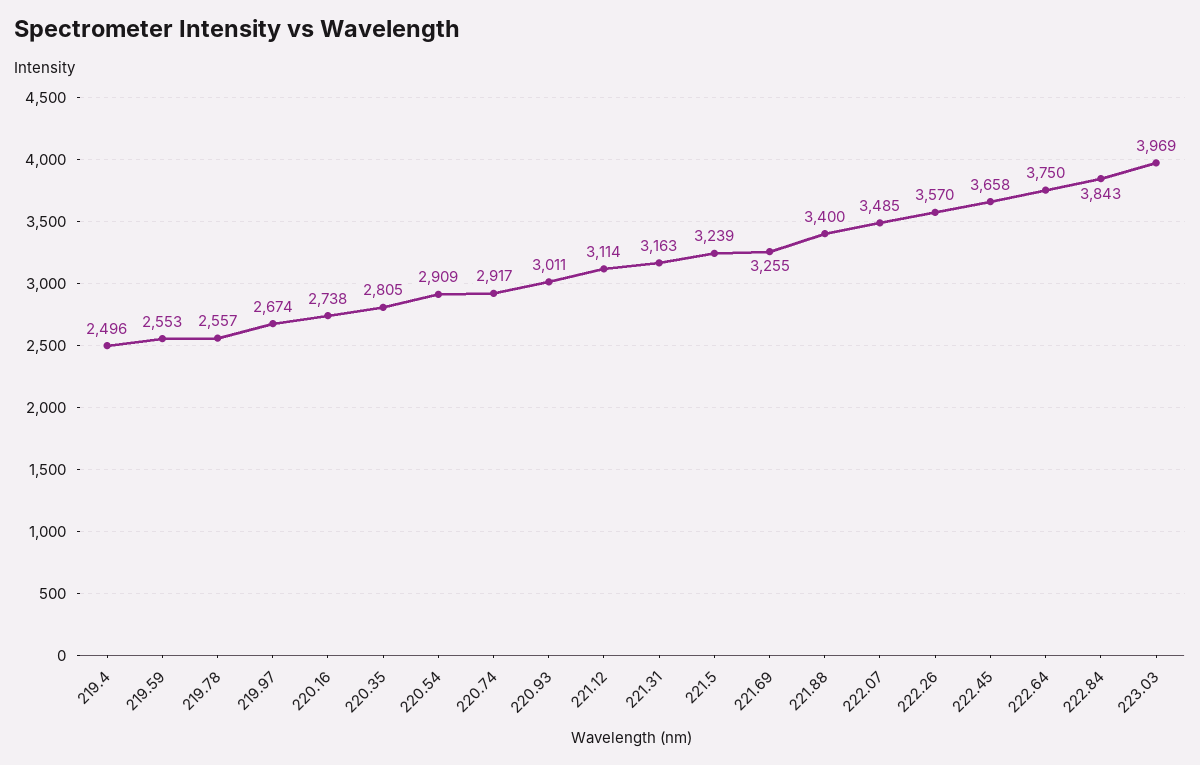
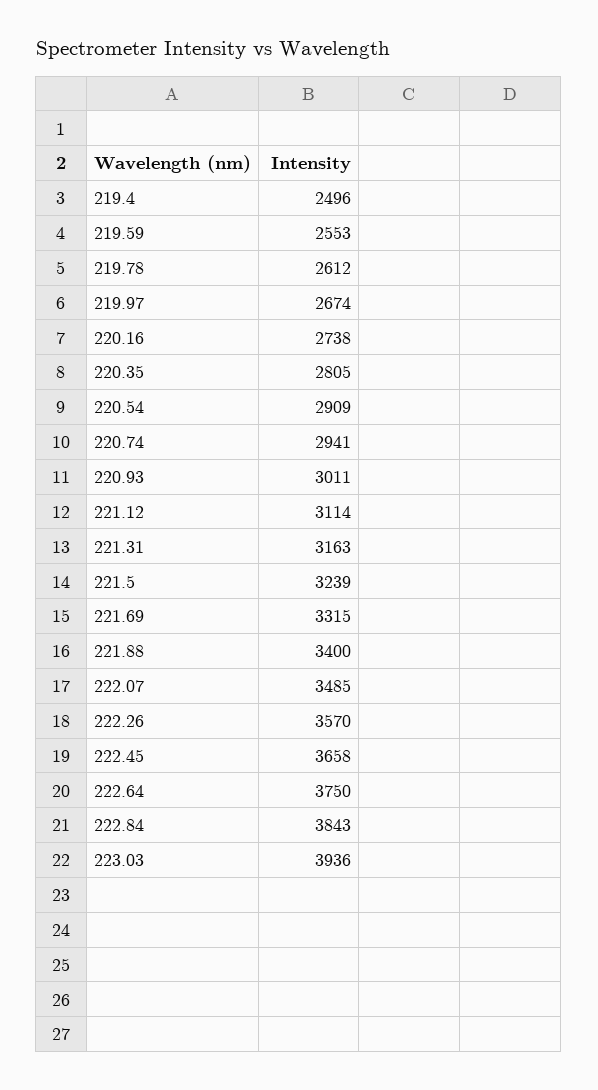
  {
    "219.4": 2496,
    "219.59": 2553,
-   "219.78": 2557,
+   "219.78": 2612,
    "219.97": 2674,
    "220.16": 2738,
    "220.35": 2805,
    "220.54": 2909,
-   "220.74": 2917,
+   "220.74": 2941,
    "220.93": 3011,
    "221.12": 3114,
    "221.31": 3163,
    "221.5": 3239,
-   "221.69": 3255,
+   "221.69": 3315,
    "221.88": 3400,
    "222.07": 3485,
    "222.26": 3570,
    "222.45": 3658,
    "222.64": 3750,
    "222.84": 3843,
-   "223.03": 3969
+   "223.03": 3936
  }

